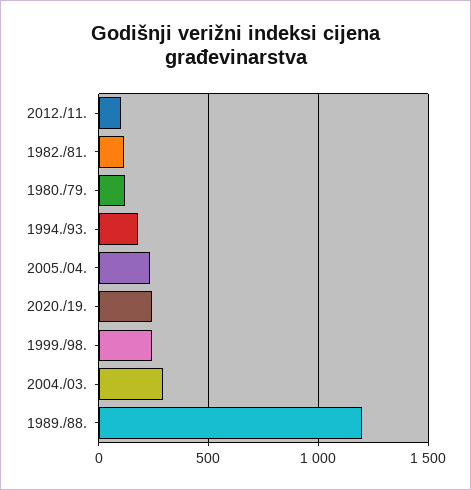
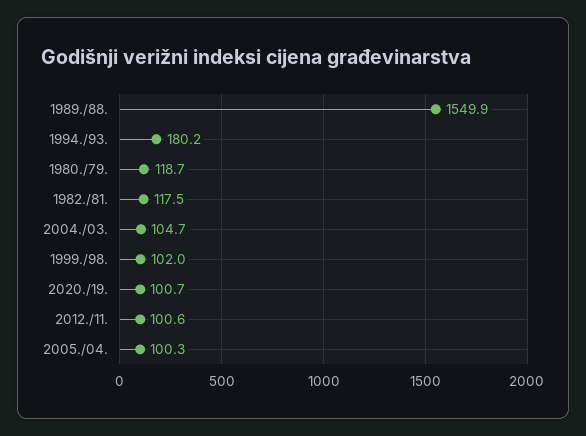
  {
    "2012./11.": 100.6,
    "1982./81.": 117.5,
    "1980./79.": 118.7,
    "1994./93.": 180.2,
-   "2005./04.": 250,
+   "2005./04.": 100.3,
-   "2020./19.": 250,
+   "2020./19.": 100.7,
-   "1999./98.": 250,
+   "1999./98.": 102,
-   "2004./03.": 300,
+   "2004./03.": 104.7,
-   "1989./88.": 1200
+   "1989./88.": 1549.9
  }

